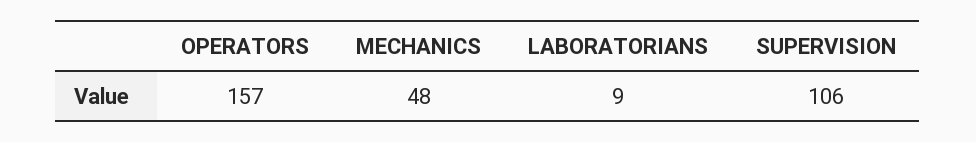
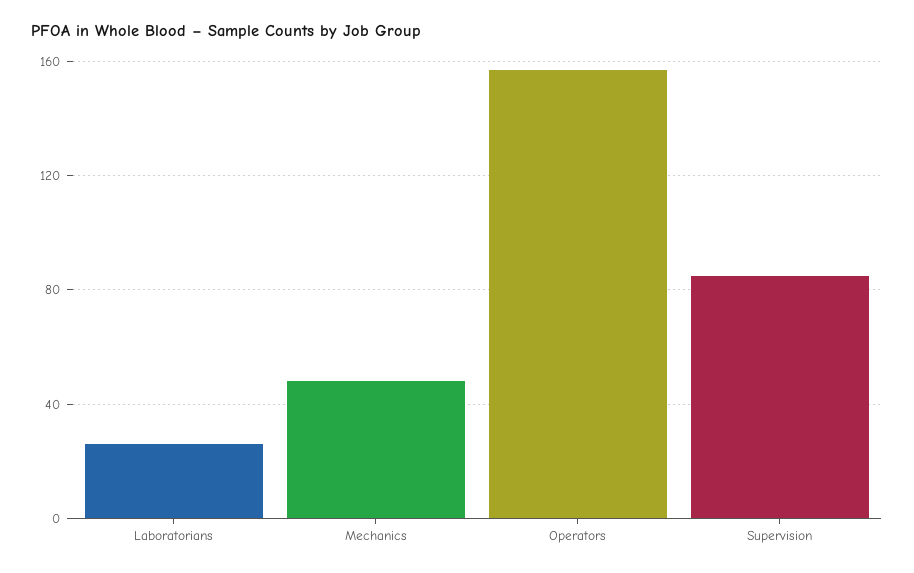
  {
    "OPERATORS": 157,
    "MECHANICS": 48,
-   "LABORATORIANS": 9,
+   "LABORATORIANS": 25,
-   "SUPERVISION": 106
+   "SUPERVISION": 85
  }

